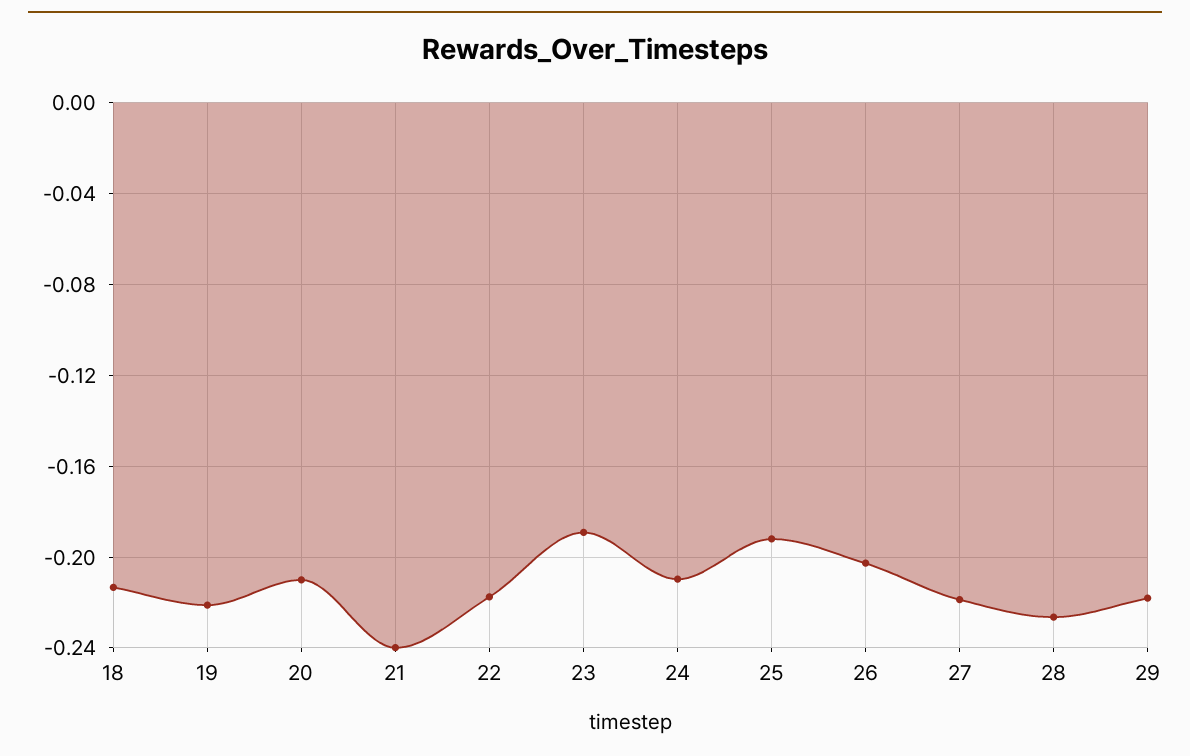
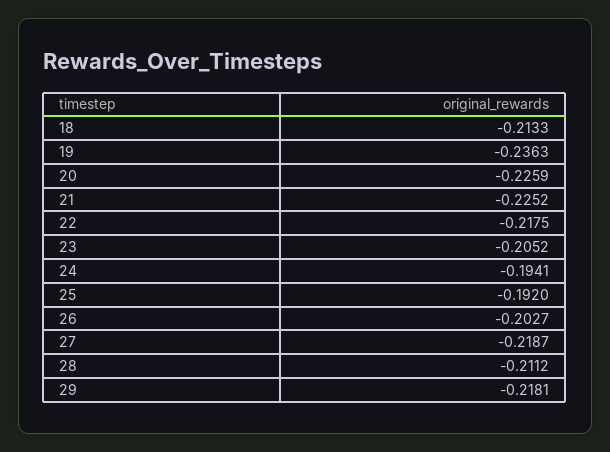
  {
    "18": -0.2133,
-   "19": -0.22,
+   "19": -0.2363,
-   "20": -0.21,
+   "20": -0.2259,
-   "21": -0.24,
+   "21": -0.2252,
    "22": -0.2175,
-   "23": -0.19,
+   "23": -0.2052,
-   "24": -0.21,
+   "24": -0.1941,
    "25": -0.192,
    "26": -0.2027,
    "27": -0.2187,
-   "28": -0.225,
+   "28": -0.2112,
    "29": -0.2181
  }

